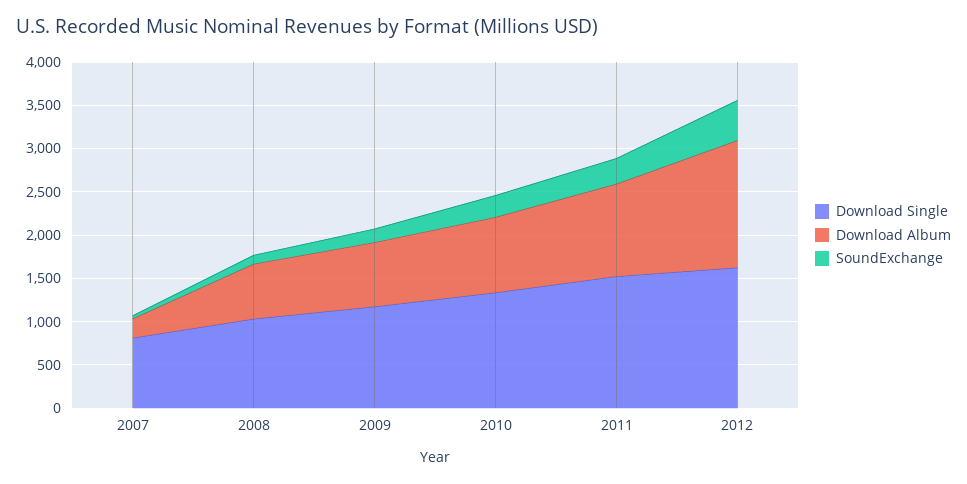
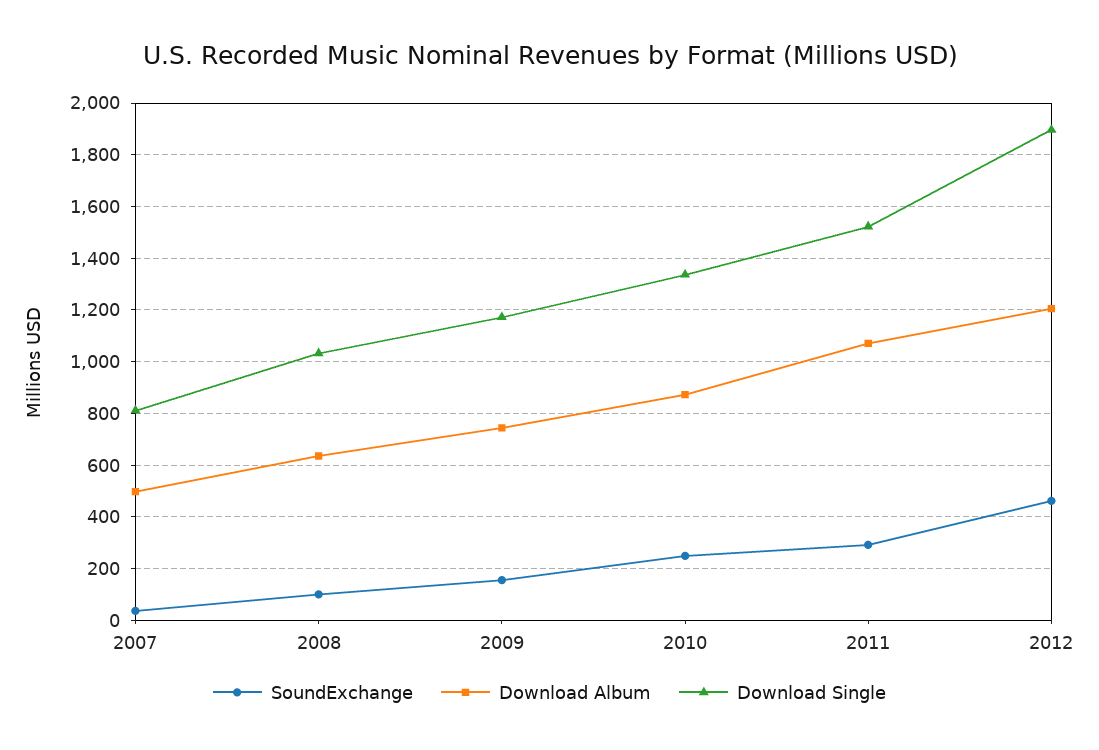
  {
    "Download Single": {
      "2007": 800,
      "2008": 1025,
      "2009": 1175,
      "2010": 1325,
      "2011": 1525,
-     "2012": 1600
+     "2012": 1900
    },
    "Download Album": {
-     "2007": 200,
+     "2007": 500,
      "2008": 625,
      "2009": 750,
      "2010": 875,
      "2011": 1075,
-     "2012": 1500
+     "2012": 1200
    },
    "SoundExchange": {
      "2007": 25,
      "2008": 100,
      "2009": 150,
      "2010": 250,
      "2011": 300,
      "2012": 450
    }
  }

